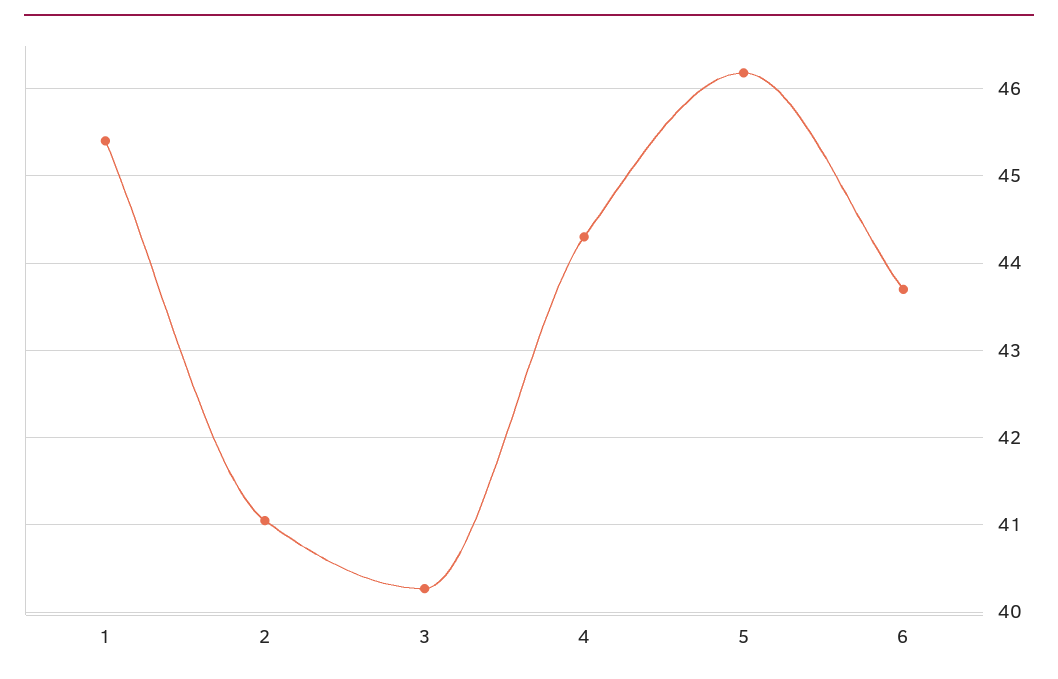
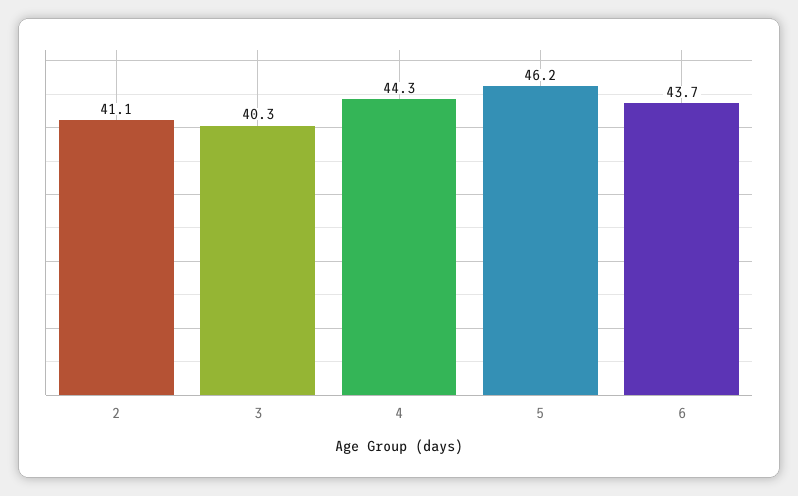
  {
-   "1": 45.4,
    "2": 41.1,
    "3": 40.3,
    "4": 44.3,
    "5": 46.2,
    "6": 43.7
  }

